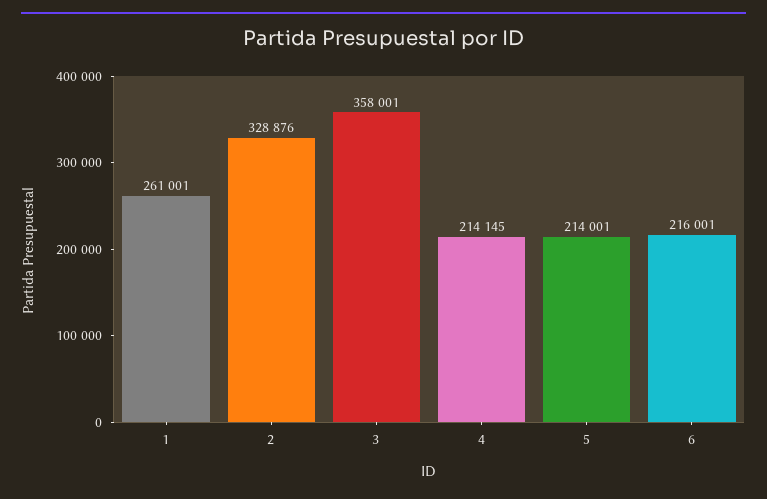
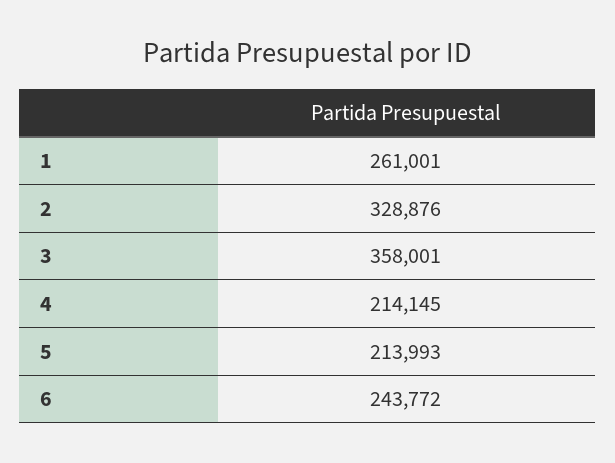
  {
    "1": 261001,
    "2": 328876,
    "3": 358001,
    "4": 214145,
-   "5": 214001,
+   "5": 213993,
-   "6": 216001
+   "6": 243772
  }

